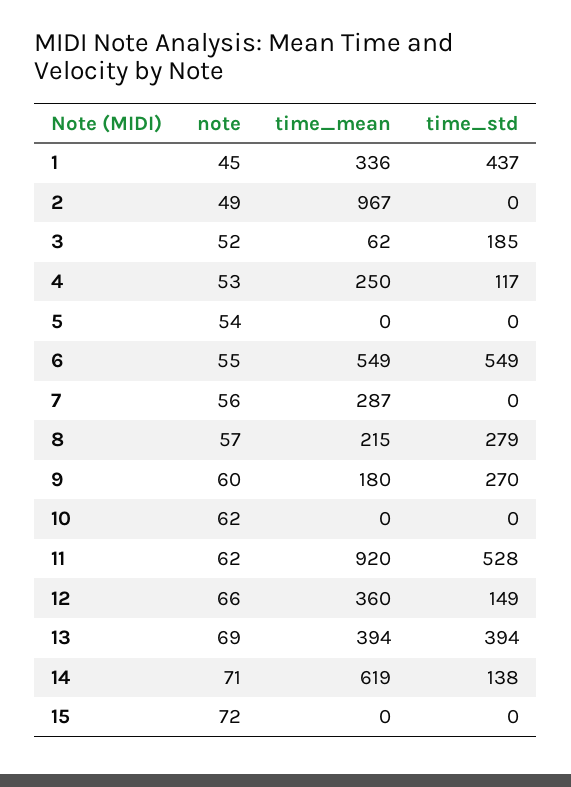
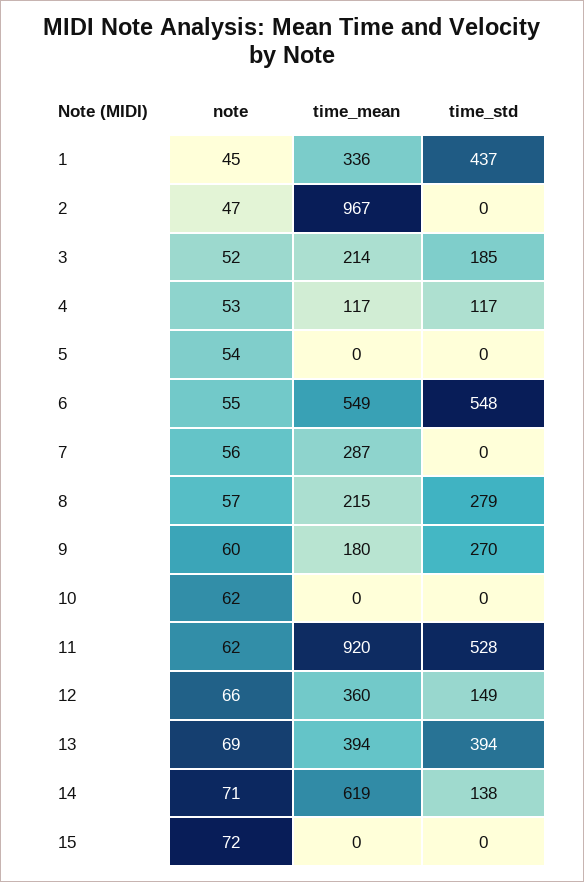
  {
    "note": {
      "1": 45,
-     "2": 49,
+     "2": 47,
      "3": 52,
      "4": 53,
      "5": 54,
      "6": 55,
      "7": 56,
      "8": 57,
      "9": 60,
      "10": 62,
      "11": 62,
      "12": 66,
      "13": 69,
      "14": 71,
      "15": 72
    },
    "time_mean": {
      "1": 336,
      "2": 967,
-     "3": 62,
+     "3": 214,
-     "4": 250,
+     "4": 117,
      "5": 0,
      "6": 549,
      "7": 287,
      "8": 215,
      "9": 180,
      "10": 0,
      "11": 920,
      "12": 360,
      "13": 394,
      "14": 619,
      "15": 0
    },
    "time_std": {
      "1": 437,
      "2": 0,
      "3": 185,
      "4": 117,
      "5": 0,
-     "6": 549,
+     "6": 548,
      "7": 0,
      "8": 279,
      "9": 270,
      "10": 0,
      "11": 528,
      "12": 149,
      "13": 394,
      "14": 138,
      "15": 0
    }
  }

